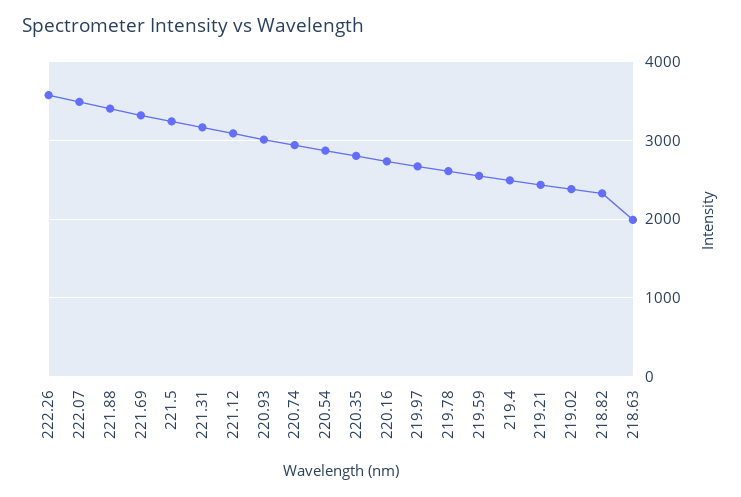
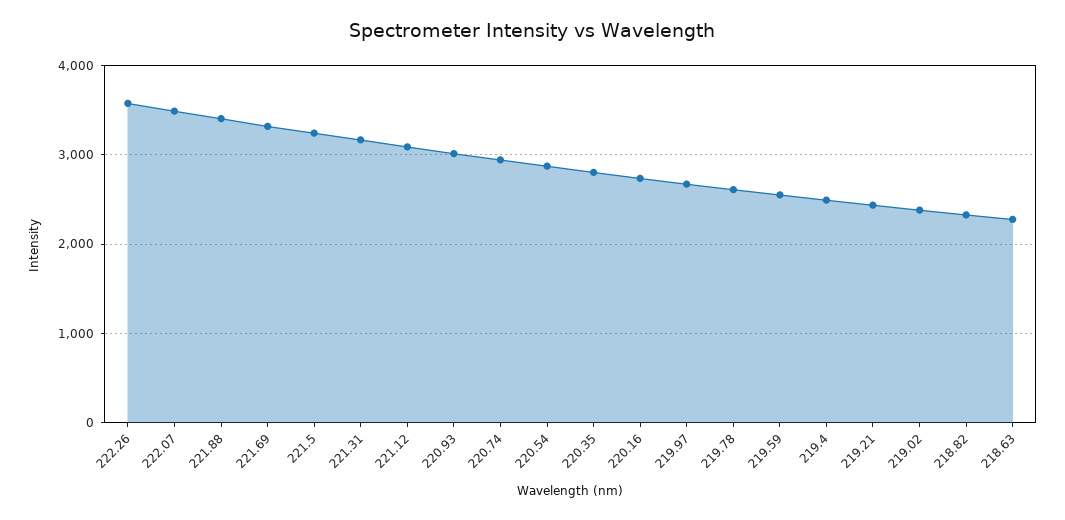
  {
    "222.26": 3600,
    "222.07": 3500,
    "221.88": 3400,
    "221.69": 3300,
    "221.5": 3200,
    "221.31": 3200,
    "221.12": 3100,
    "220.93": 3000,
    "220.74": 2900,
    "220.54": 2900,
    "220.35": 2800,
    "220.16": 2700,
    "219.97": 2700,
    "219.78": 2600,
    "219.59": 2600,
    "219.4": 2500,
    "219.21": 2400,
    "219.02": 2400,
    "218.82": 2300,
-   "218.63": 2000
+   "218.63": 2300
  }

